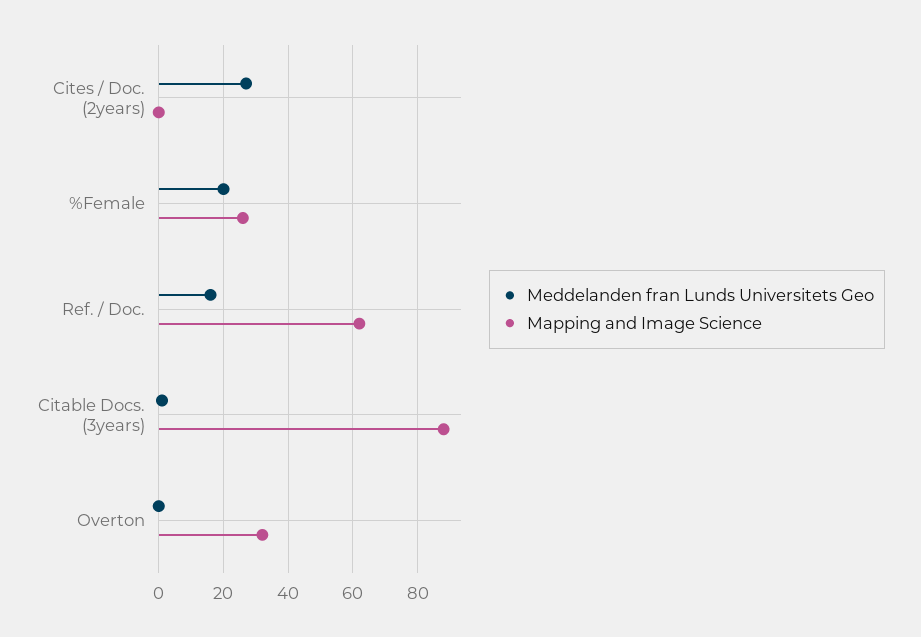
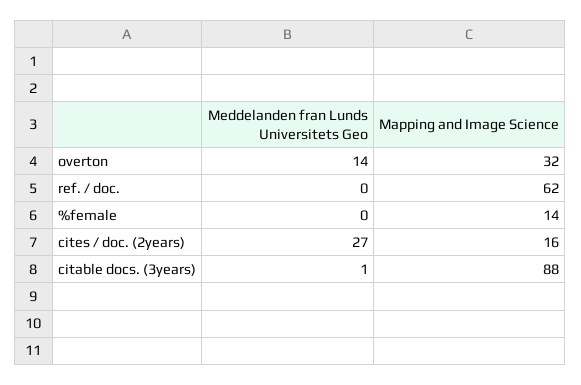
  {
    "Meddelanden fran Lunds Universitets Geo": {
      "Cites / Doc. (2years)": 27,
-     "%Female": 20,
+     "%Female": 0,
-     "Ref. / Doc.": 15,
+     "Ref. / Doc.": 0,
      "Citable Docs. (3years)": 1,
-     "Overton": 0
+     "Overton": 14
    },
    "Mapping and Image Science": {
-     "Cites / Doc. (2years)": 0,
+     "Cites / Doc. (2years)": 16,
-     "%Female": 25,
+     "%Female": 14,
      "Ref. / Doc.": 62,
      "Citable Docs. (3years)": 88,
      "Overton": 32
    }
  }

